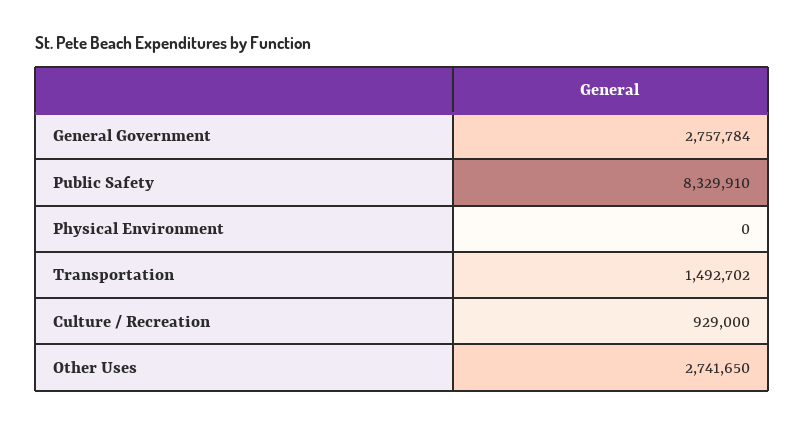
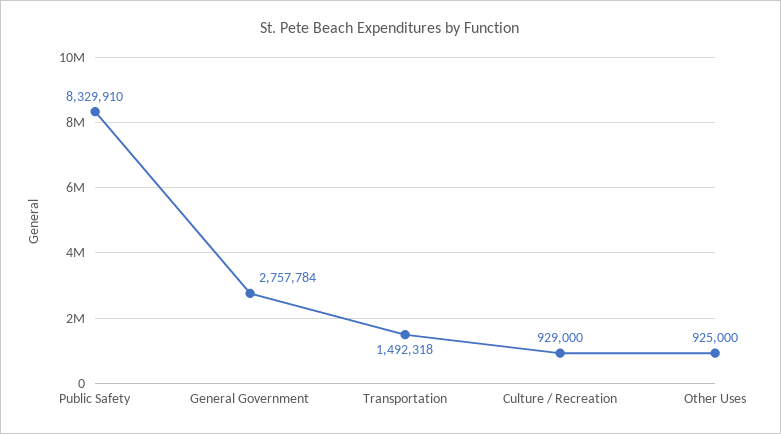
  {
    "General Government": 2757784,
    "Public Safety": 8329910,
-   "Physical Environment": 0,
-   "Transportation": 1492702,
+   "Transportation": 1492318,
    "Culture / Recreation": 929000,
-   "Other Uses": 2741650
+   "Other Uses": 925000
  }

